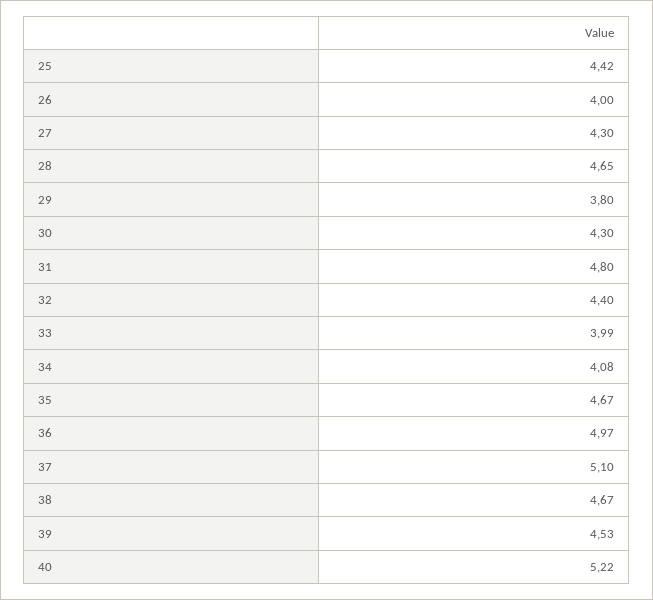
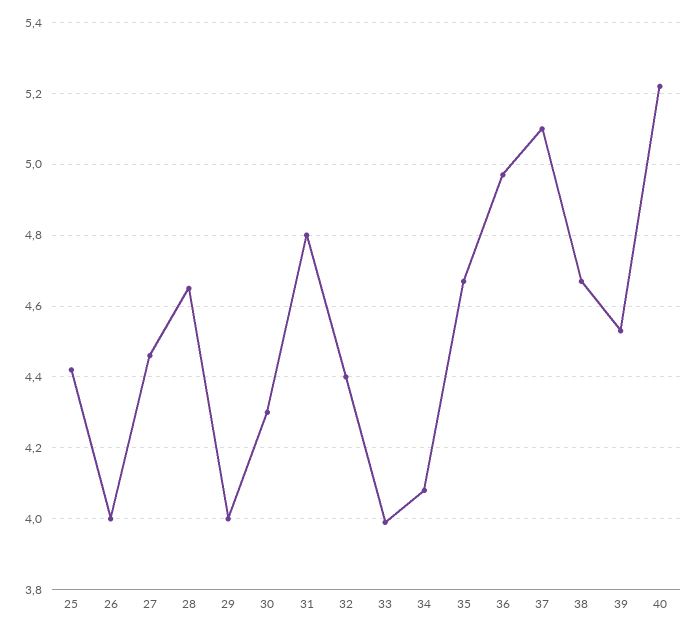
  {
    "25": 4.42,
    "26": 4,
-   "27": 4.3,
+   "27": 4.45,
    "28": 4.65,
-   "29": 3.8,
+   "29": 4,
    "30": 4.3,
    "31": 4.8,
    "32": 4.4,
    "33": 3.99,
    "34": 4.08,
    "35": 4.67,
    "36": 4.97,
    "37": 5.1,
    "38": 4.67,
    "39": 4.53,
    "40": 5.22
  }

